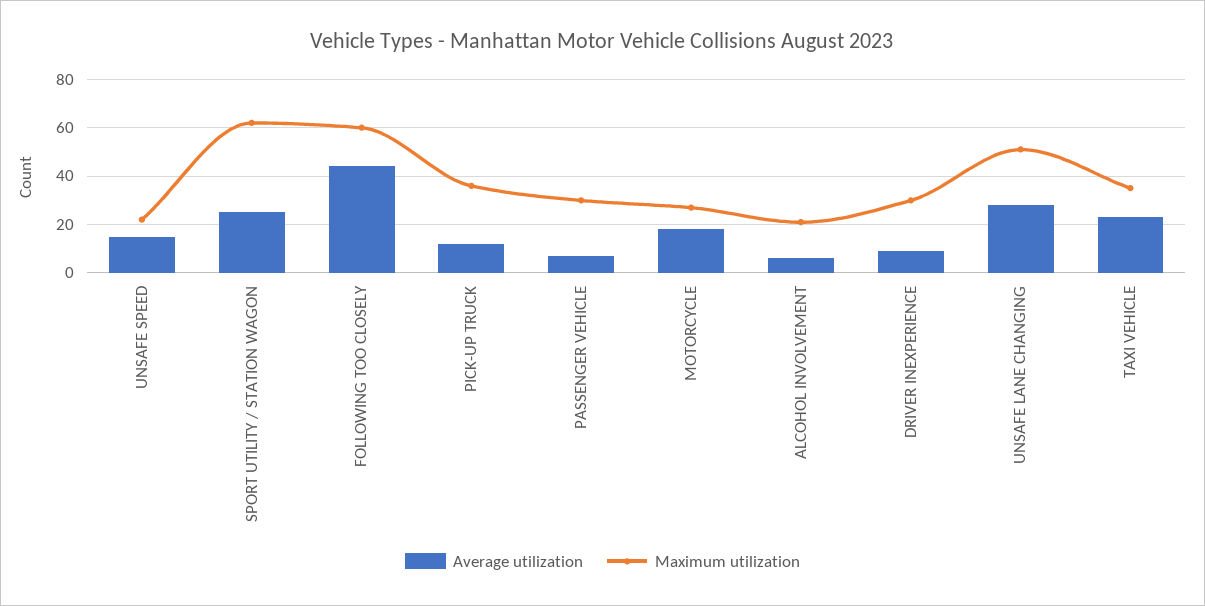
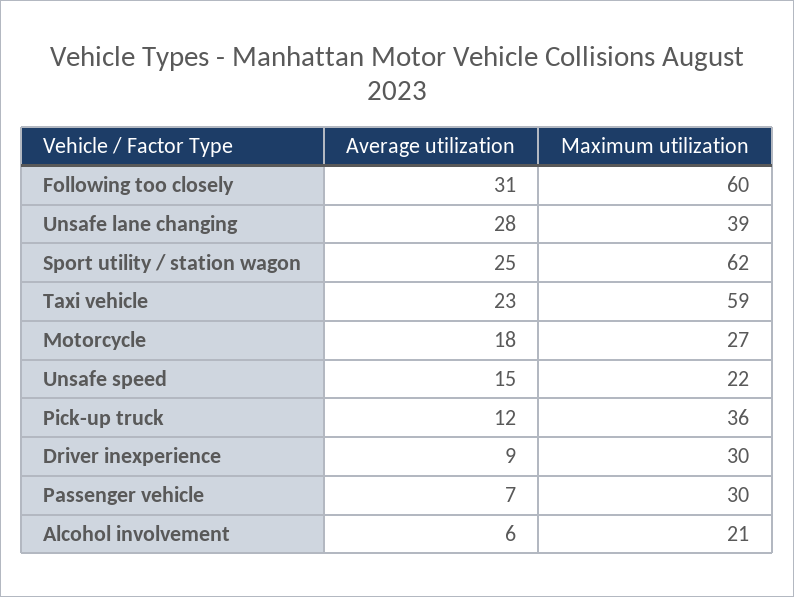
  {
    "Average utilization": {
      "UNSAFE SPEED": 15,
      "SPORT UTILITY / STATION WAGON": 25,
-     "FOLLOWING TOO CLOSELY": 45,
+     "FOLLOWING TOO CLOSELY": 31,
      "PICK-UP TRUCK": 12,
      "PASSENGER VEHICLE": 7,
      "MOTORCYCLE": 18,
      "ALCOHOL INVOLVEMENT": 6,
      "DRIVER INEXPERIENCE": 9,
      "UNSAFE LANE CHANGING": 28,
      "TAXI VEHICLE": 23
    },
    "Maximum utilization": {
      "UNSAFE SPEED": 22,
      "SPORT UTILITY / STATION WAGON": 62,
      "FOLLOWING TOO CLOSELY": 60,
      "PICK-UP TRUCK": 36,
      "PASSENGER VEHICLE": 30,
      "MOTORCYCLE": 27,
      "ALCOHOL INVOLVEMENT": 21,
      "DRIVER INEXPERIENCE": 30,
-     "UNSAFE LANE CHANGING": 50,
+     "UNSAFE LANE CHANGING": 39,
-     "TAXI VEHICLE": 35
+     "TAXI VEHICLE": 59
    }
  }

